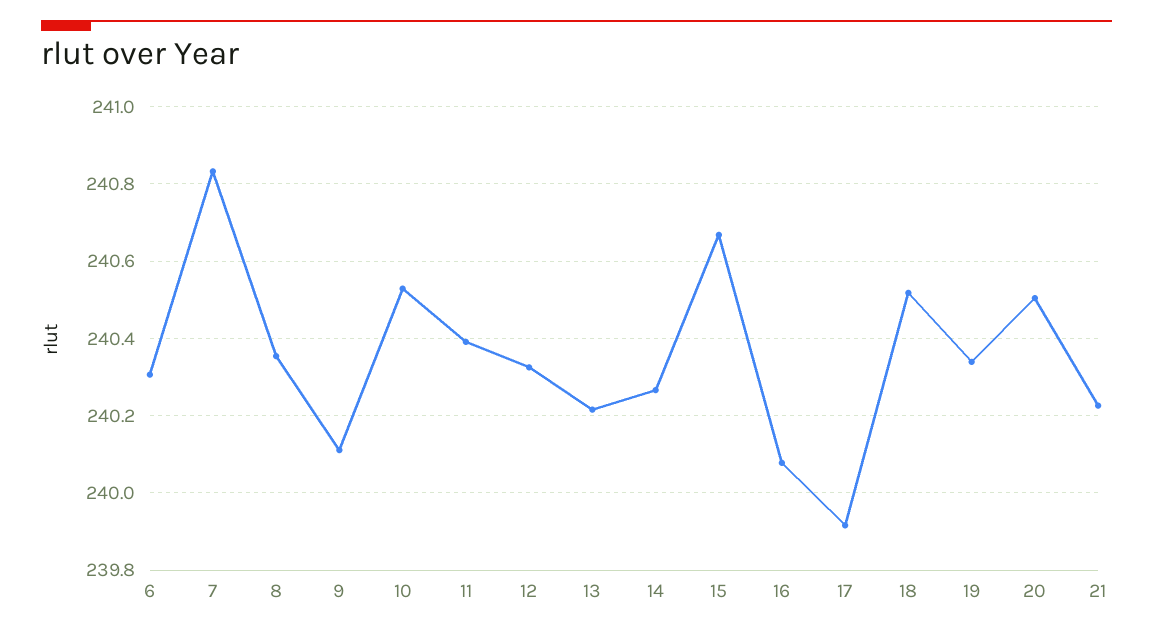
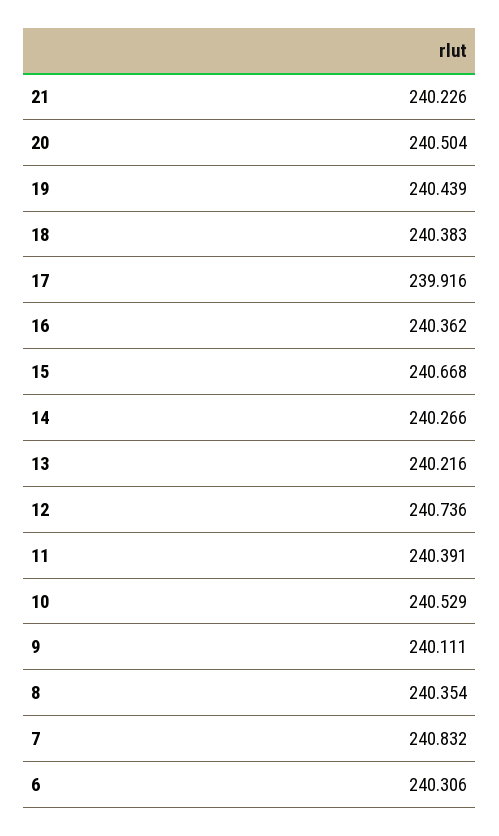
  {
    "6": 240.306,
    "7": 240.832,
    "8": 240.354,
    "9": 240.111,
    "10": 240.529,
    "11": 240.391,
-   "12": 240.32,
+   "12": 240.736,
    "13": 240.216,
    "14": 240.266,
    "15": 240.668,
-   "16": 240.08,
+   "16": 240.362,
    "17": 239.916,
-   "18": 240.52,
+   "18": 240.383,
-   "19": 240.34,
+   "19": 240.439,
    "20": 240.504,
    "21": 240.226
  }

